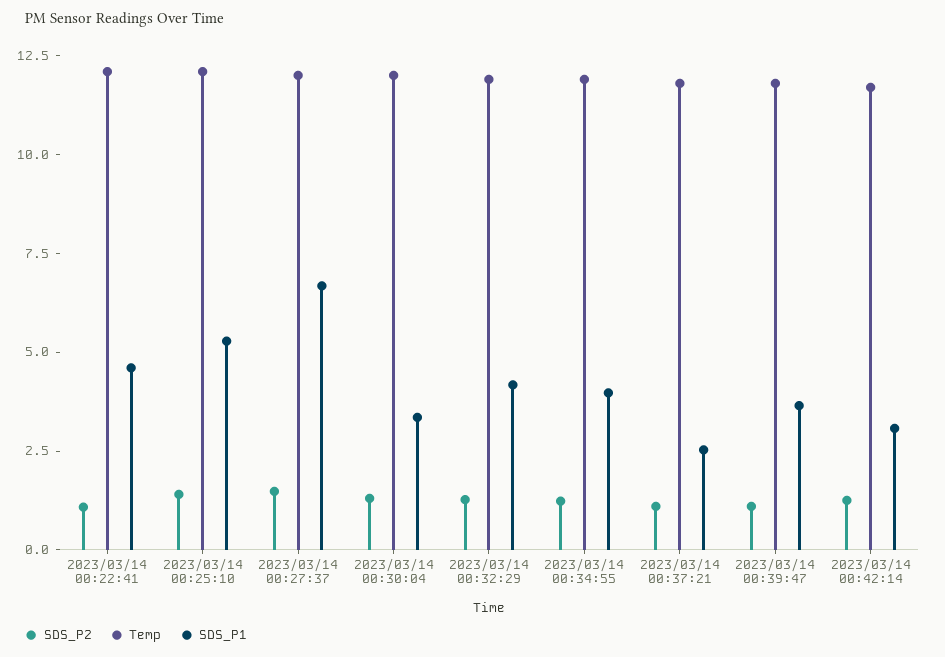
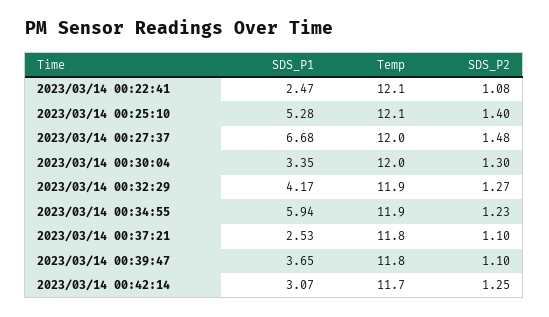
  {
    "SDS_P2": {
      "2023/03/14 00:22:41": 1.08,
      "2023/03/14 00:25:10": 1.4,
      "2023/03/14 00:27:37": 1.48,
      "2023/03/14 00:30:04": 1.3,
      "2023/03/14 00:32:29": 1.27,
      "2023/03/14 00:34:55": 1.23,
      "2023/03/14 00:37:21": 1.1,
      "2023/03/14 00:39:47": 1.1,
      "2023/03/14 00:42:14": 1.25
    },
    "Temp": {
      "2023/03/14 00:22:41": 12.1,
      "2023/03/14 00:25:10": 12.1,
      "2023/03/14 00:27:37": 12,
      "2023/03/14 00:30:04": 12,
      "2023/03/14 00:32:29": 11.9,
      "2023/03/14 00:34:55": 11.9,
      "2023/03/14 00:37:21": 11.8,
      "2023/03/14 00:39:47": 11.8,
      "2023/03/14 00:42:14": 11.7
    },
    "SDS_P1": {
-     "2023/03/14 00:22:41": 4.5,
+     "2023/03/14 00:22:41": 2.47,
      "2023/03/14 00:25:10": 5.28,
      "2023/03/14 00:27:37": 6.68,
      "2023/03/14 00:30:04": 3.35,
      "2023/03/14 00:32:29": 4.17,
-     "2023/03/14 00:34:55": 4,
+     "2023/03/14 00:34:55": 5.94,
      "2023/03/14 00:37:21": 2.53,
      "2023/03/14 00:39:47": 3.65,
      "2023/03/14 00:42:14": 3.07
    }
  }

